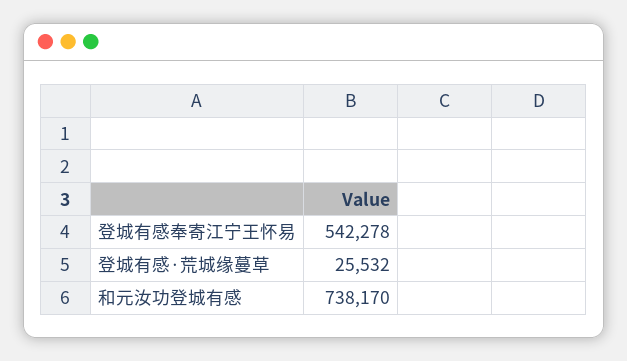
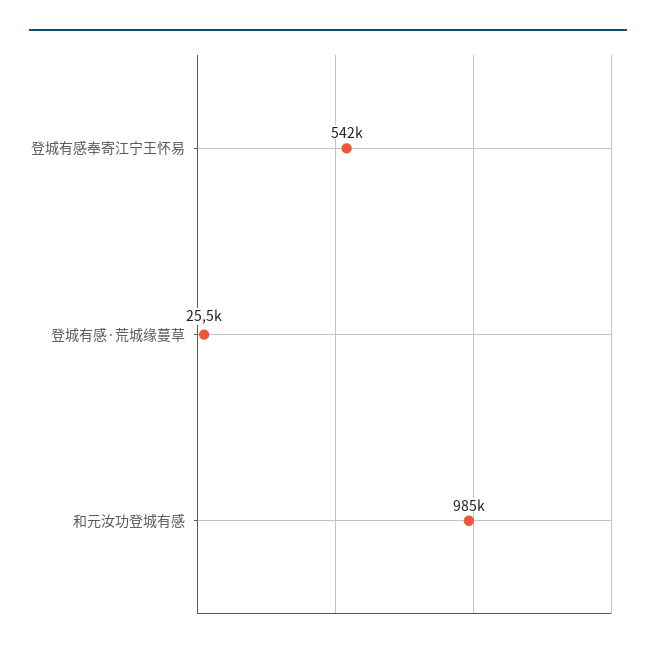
  {
    "登城有感奉寄江宁王怀易": 542278,
    "登城有感·荒城缘蔓草": 25532,
-   "和元汝功登城有感": 738170
+   "和元汝功登城有感": 985000
  }

